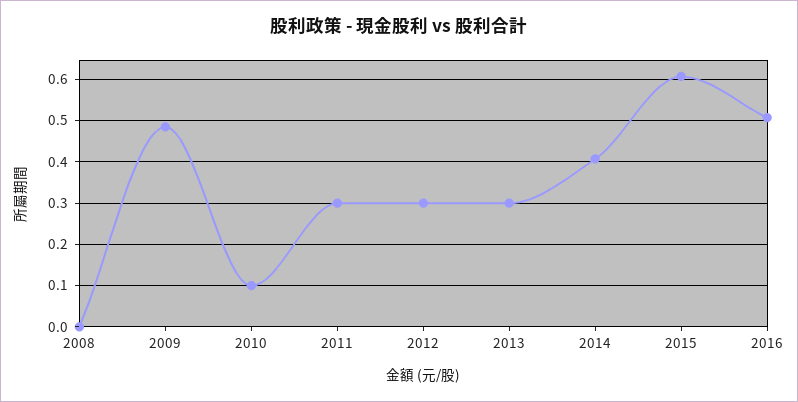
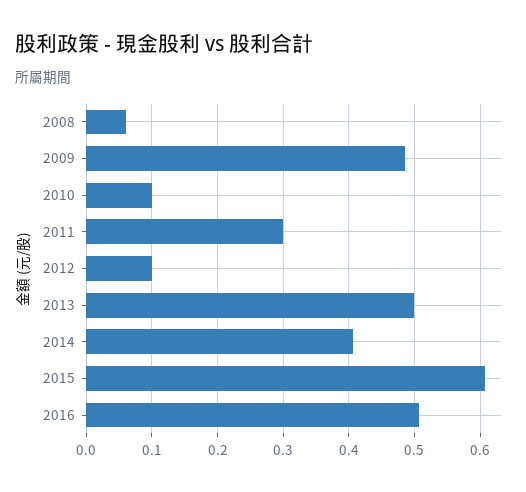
  {
-   "2008": 0,
+   "2008": 0.06,
    "2009": 0.49,
    "2010": 0.1,
    "2011": 0.3,
-   "2012": 0.3,
+   "2012": 0.1,
-   "2013": 0.3,
+   "2013": 0.5,
    "2014": 0.41,
    "2015": 0.61,
    "2016": 0.51
  }

